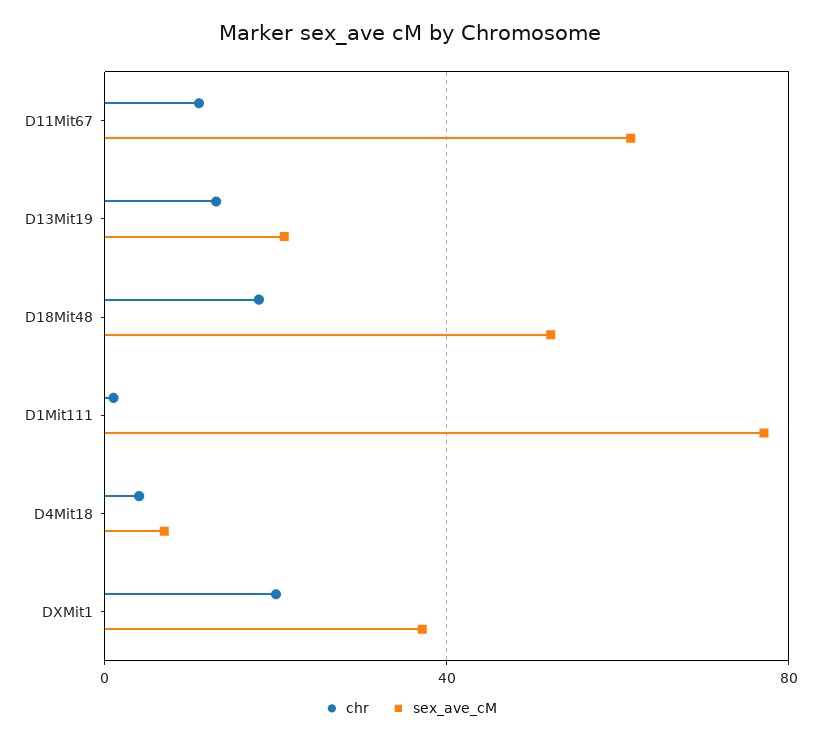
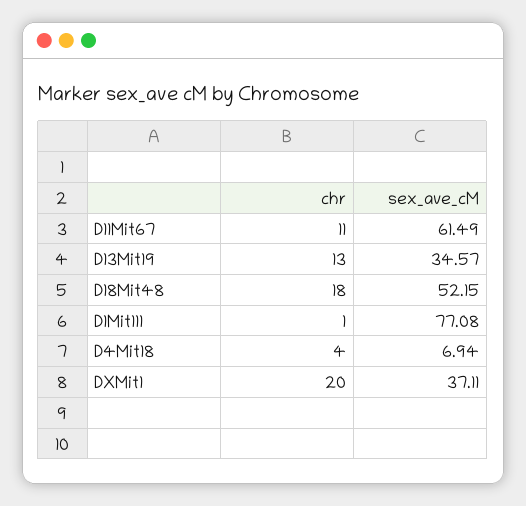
  {
    "chr": {
      "D11Mit67": 11,
      "D13Mit19": 13,
      "D18Mit48": 18,
      "D1Mit111": 1,
      "D4Mit18": 4,
      "DXMit1": 20
    },
    "sex_ave_cM": {
      "D11Mit67": 61.49,
-     "D13Mit19": 20,
+     "D13Mit19": 34.57,
      "D18Mit48": 52.15,
      "D1Mit111": 77.08,
      "D4Mit18": 6.94,
      "DXMit1": 37.11
    }
  }

